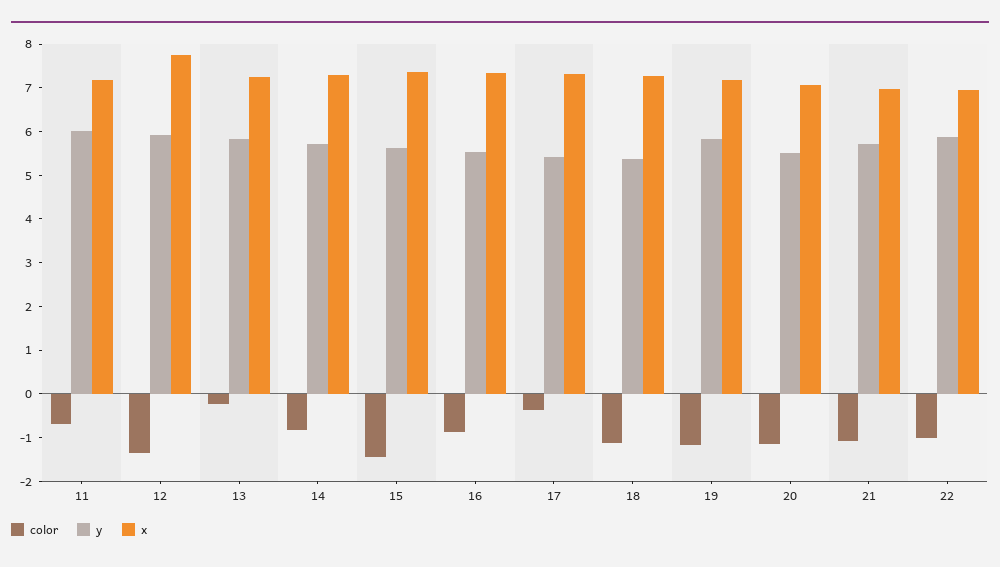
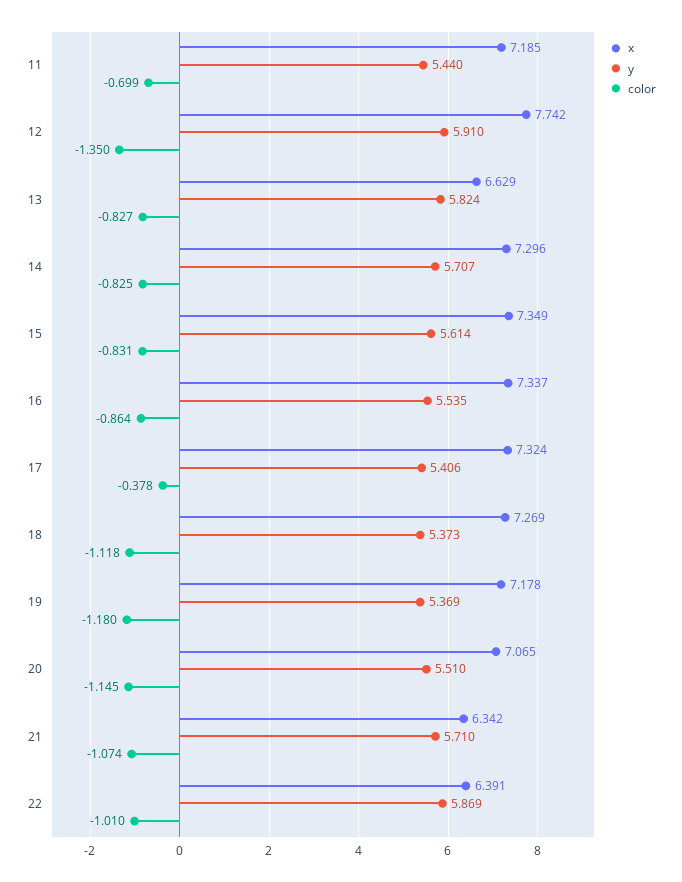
  {
    "color": {
      "11": -0.699,
      "12": -1.35,
-     "13": -0.2,
+     "13": -0.827,
      "14": -0.825,
-     "15": -1.4,
+     "15": -0.831,
      "16": -0.864,
      "17": -0.378,
      "18": -1.118,
      "19": -1.18,
      "20": -1.145,
      "21": -1.074,
      "22": -1.01
    },
    "y": {
-     "11": 6,
+     "11": 5.44,
      "12": 5.91,
      "13": 5.824,
      "14": 5.707,
      "15": 5.614,
      "16": 5.535,
      "17": 5.406,
      "18": 5.373,
-     "19": 5.8,
+     "19": 5.369,
      "20": 5.51,
      "21": 5.71,
      "22": 5.869
    },
    "x": {
      "11": 7.185,
      "12": 7.742,
-     "13": 7.2,
+     "13": 6.629,
      "14": 7.296,
      "15": 7.349,
      "16": 7.337,
      "17": 7.324,
      "18": 7.269,
      "19": 7.178,
      "20": 7.065,
-     "21": 7,
+     "21": 6.342,
-     "22": 7
+     "22": 6.391
    }
  }

